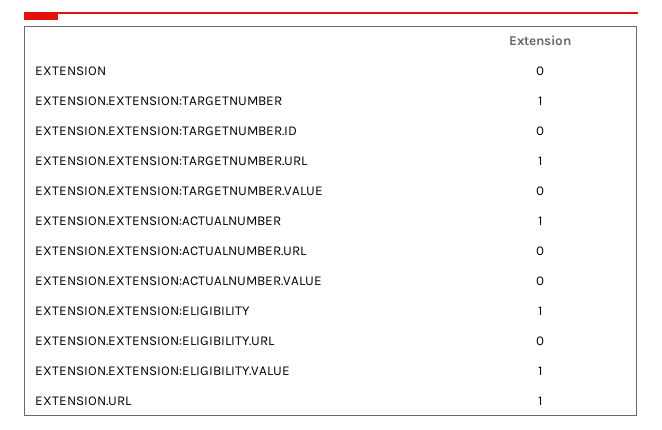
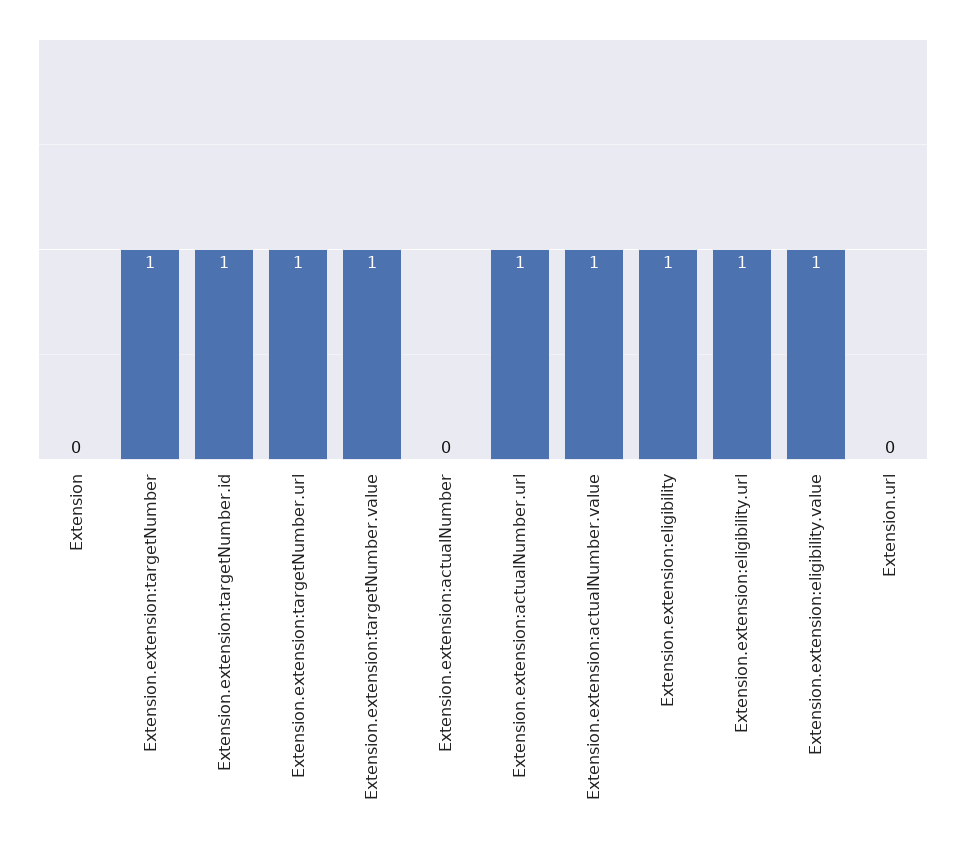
  {
    "EXTENSION": 0,
    "EXTENSION.EXTENSION:TARGETNUMBER": 1,
-   "EXTENSION.EXTENSION:TARGETNUMBER.ID": 0,
+   "EXTENSION.EXTENSION:TARGETNUMBER.ID": 1,
    "EXTENSION.EXTENSION:TARGETNUMBER.URL": 1,
-   "EXTENSION.EXTENSION:TARGETNUMBER.VALUE": 0,
+   "EXTENSION.EXTENSION:TARGETNUMBER.VALUE": 1,
-   "EXTENSION.EXTENSION:ACTUALNUMBER": 1,
+   "EXTENSION.EXTENSION:ACTUALNUMBER": 0,
-   "EXTENSION.EXTENSION:ACTUALNUMBER.URL": 0,
+   "EXTENSION.EXTENSION:ACTUALNUMBER.URL": 1,
-   "EXTENSION.EXTENSION:ACTUALNUMBER.VALUE": 0,
+   "EXTENSION.EXTENSION:ACTUALNUMBER.VALUE": 1,
    "EXTENSION.EXTENSION:ELIGIBILITY": 1,
-   "EXTENSION.EXTENSION:ELIGIBILITY.URL": 0,
+   "EXTENSION.EXTENSION:ELIGIBILITY.URL": 1,
    "EXTENSION.EXTENSION:ELIGIBILITY.VALUE": 1,
-   "EXTENSION.URL": 1
+   "EXTENSION.URL": 0
  }

